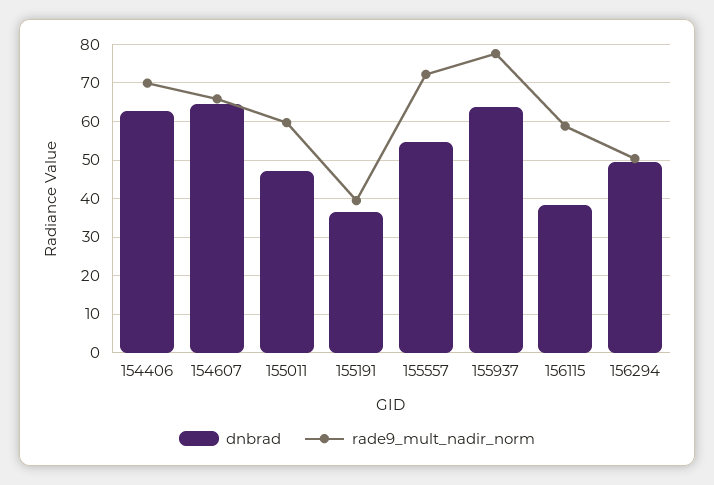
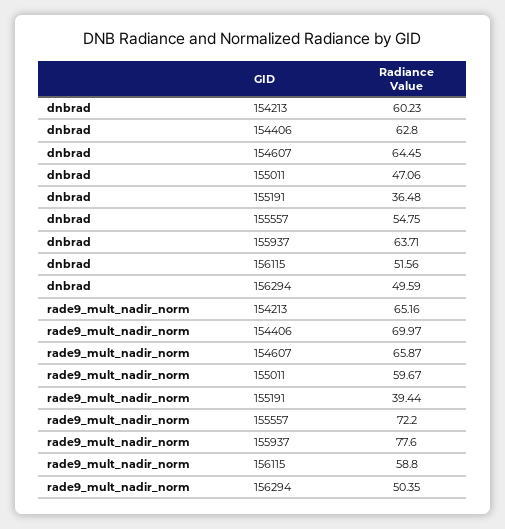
  {
    "dnbrad": {
      "154406": 62.8,
      "154607": 64.45,
      "155011": 47.06,
      "155191": 36.48,
      "155557": 54.75,
      "155937": 63.71,
-     "156115": 38,
+     "156115": 51.56,
-     "156294": 49.59
+     "156294": 49.59,
+     "154213": 60.23
    },
    "rade9_mult_nadir_norm": {
      "154406": 69.97,
      "154607": 65.87,
      "155011": 59.67,
      "155191": 39.44,
      "155557": 72.2,
      "155937": 77.6,
      "156115": 58.8,
-     "156294": 50.35
+     "156294": 50.35,
+     "154213": 65.16
    }
  }

